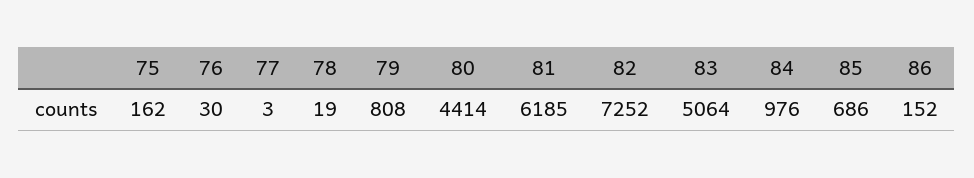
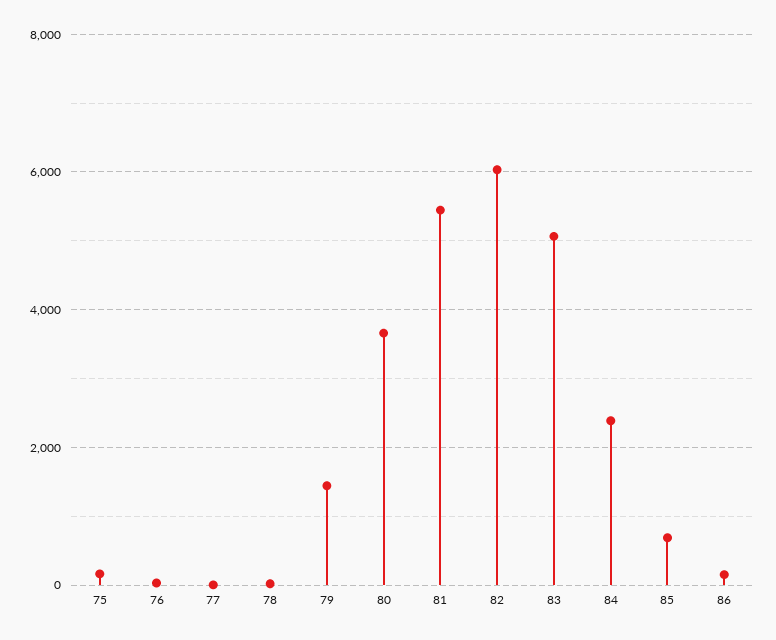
  {
    "75": 162,
    "76": 30,
    "77": 3,
    "78": 19,
-   "79": 808,
+   "79": 1400,
-   "80": 4414,
+   "80": 3600,
-   "81": 6185,
+   "81": 5400,
-   "82": 7252,
+   "82": 6000,
    "83": 5064,
-   "84": 976,
+   "84": 2400,
    "85": 686,
    "86": 152
  }

